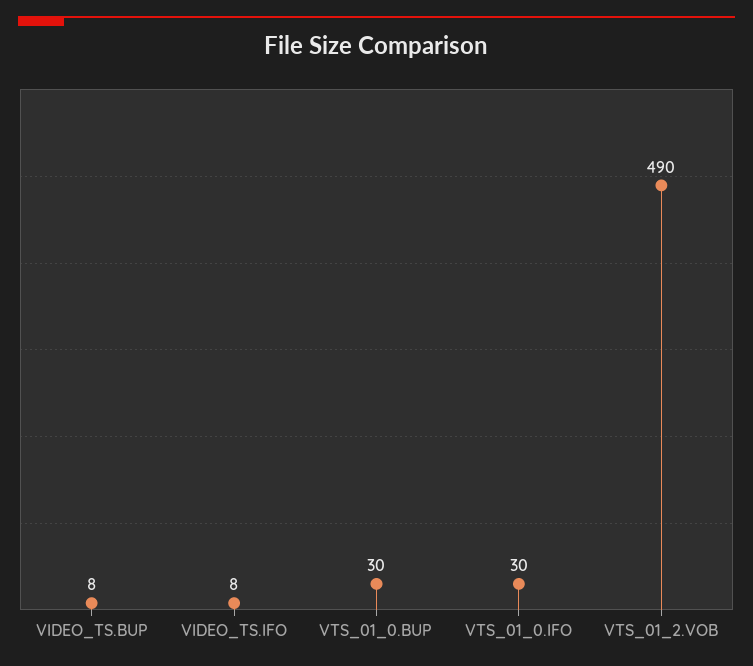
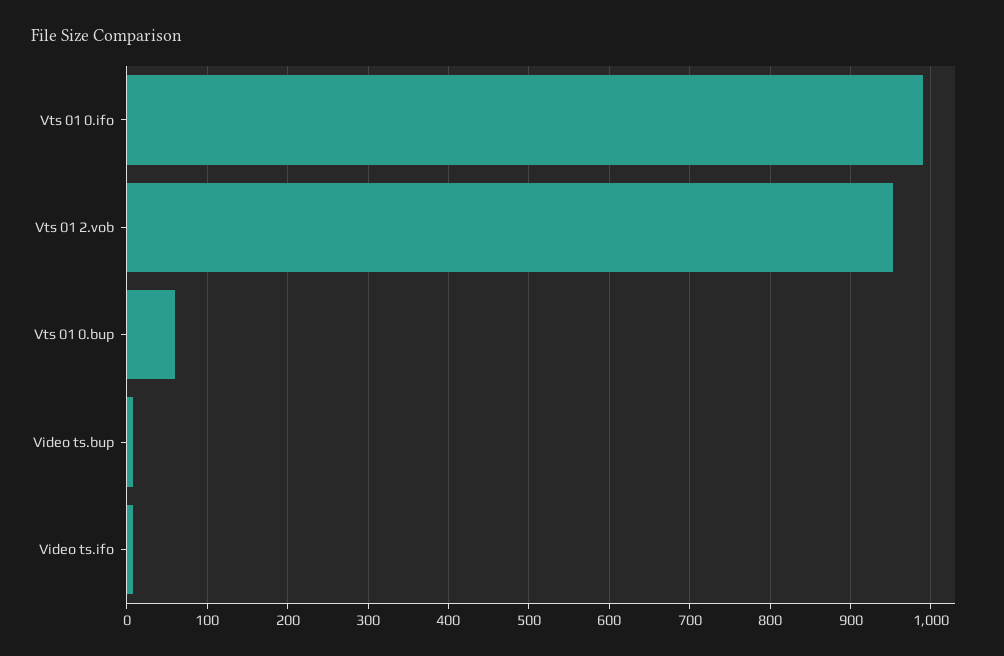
  {
    "VIDEO_TS.BUP": 8,
    "VIDEO_TS.IFO": 8,
-   "VTS_01_0.BUP": 30,
+   "VTS_01_0.BUP": 60,
-   "VTS_01_0.IFO": 30,
+   "VTS_01_0.IFO": 990,
-   "VTS_01_2.VOB": 490
+   "VTS_01_2.VOB": 950
  }

